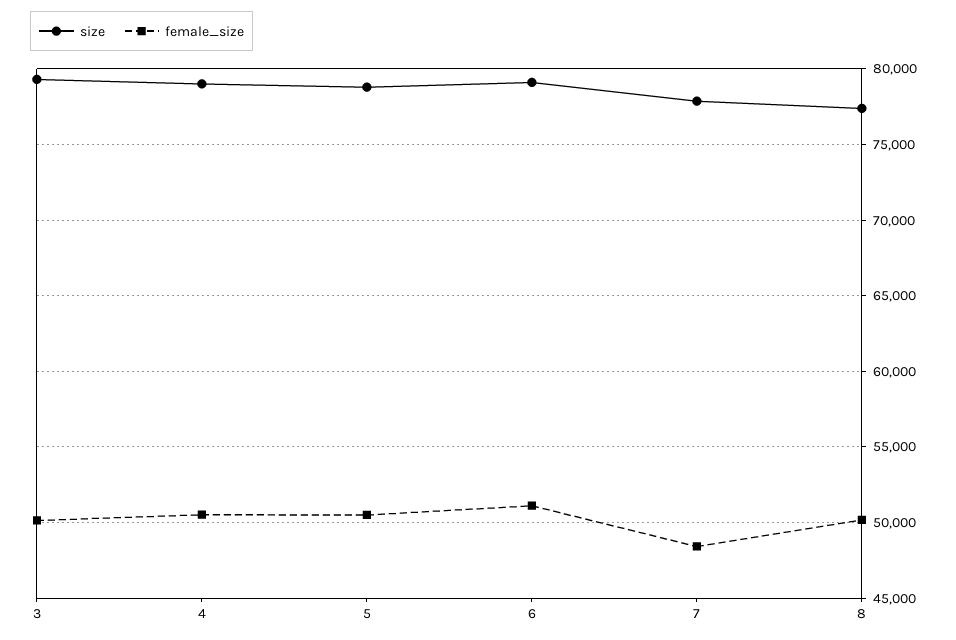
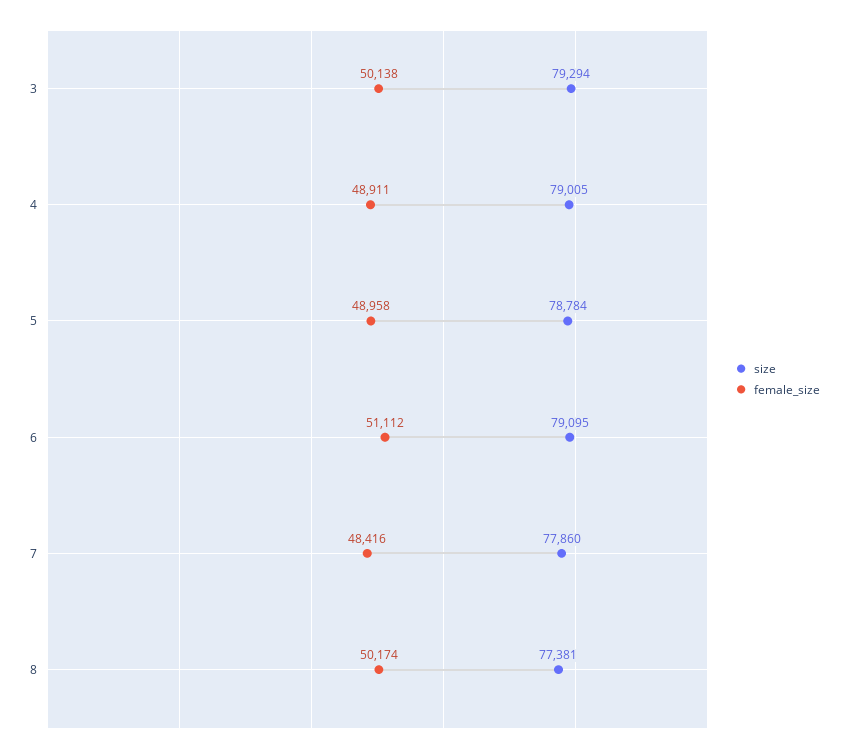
  {
    "size": {
      "3": 79294,
      "4": 79005,
      "5": 78784,
      "6": 79095,
      "7": 77860,
      "8": 77381
    },
    "female_size": {
      "3": 50138,
-     "4": 50500,
+     "4": 48911,
-     "5": 50500,
+     "5": 48958,
      "6": 51112,
      "7": 48416,
      "8": 50174
    }
  }

